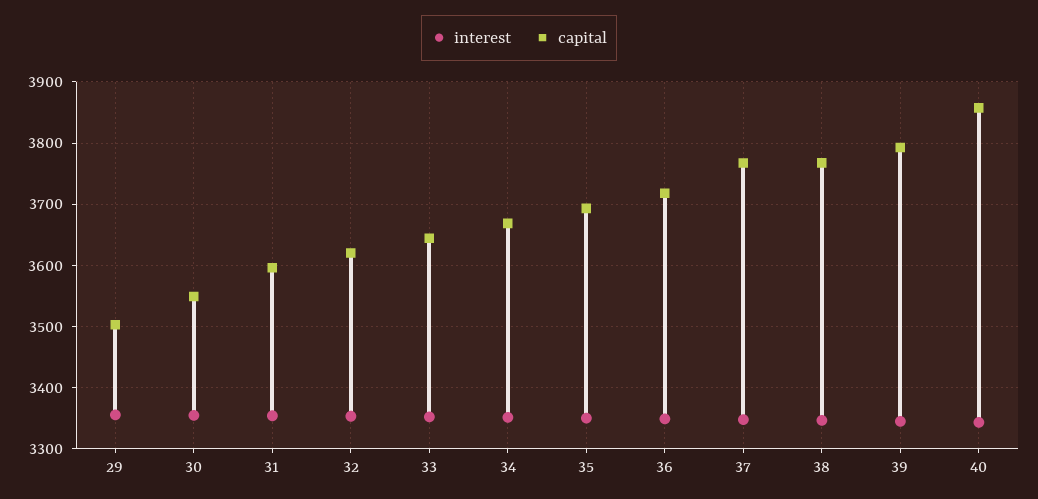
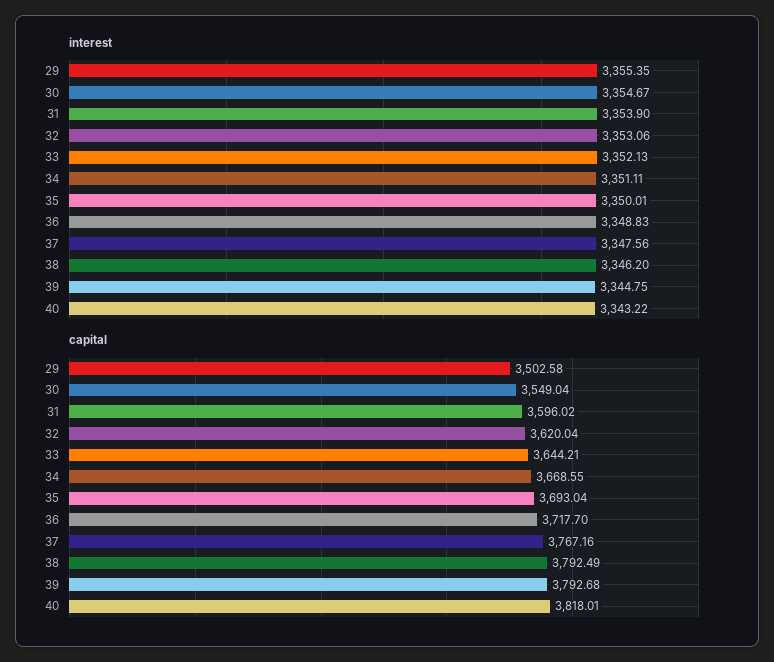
  {
    "interest": {
      "29": 3355.35,
      "30": 3354.67,
      "31": 3353.9,
      "32": 3353.06,
      "33": 3352.13,
      "34": 3351.11,
      "35": 3350.01,
      "36": 3348.83,
      "37": 3347.56,
      "38": 3346.2,
      "39": 3344.75,
      "40": 3343.22
    },
    "capital": {
      "29": 3502.58,
      "30": 3549.04,
      "31": 3596.02,
      "32": 3620.04,
      "33": 3644.21,
      "34": 3668.55,
      "35": 3693.04,
      "36": 3717.7,
      "37": 3767.16,
-     "38": 3770,
+     "38": 3792.49,
      "39": 3792.68,
-     "40": 3860
+     "40": 3818.01
    }
  }

